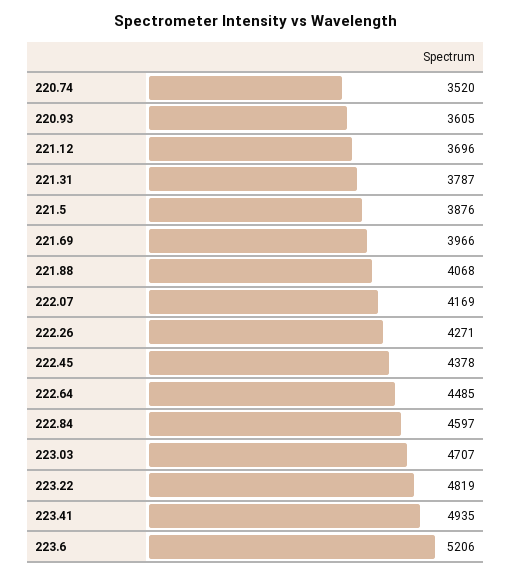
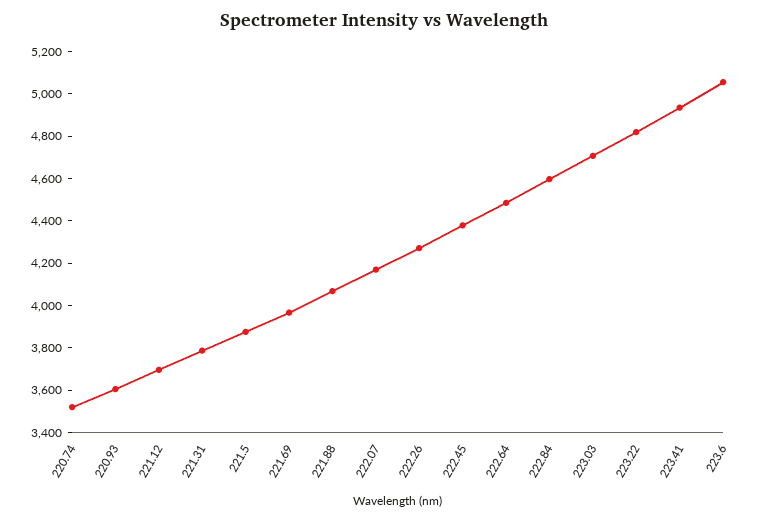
  {
    "220.74": 3520,
    "220.93": 3605,
    "221.12": 3696,
    "221.31": 3787,
    "221.5": 3876,
    "221.69": 3966,
    "221.88": 4068,
    "222.07": 4169,
    "222.26": 4271,
    "222.45": 4378,
    "222.64": 4485,
    "222.84": 4597,
    "223.03": 4707,
    "223.22": 4819,
    "223.41": 4935,
-   "223.6": 5206
+   "223.6": 5050
  }

